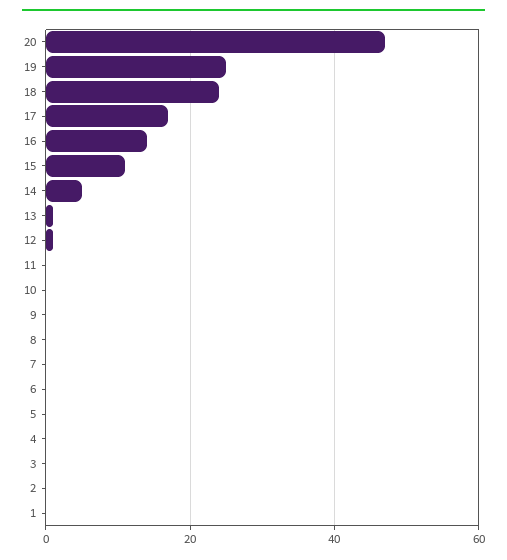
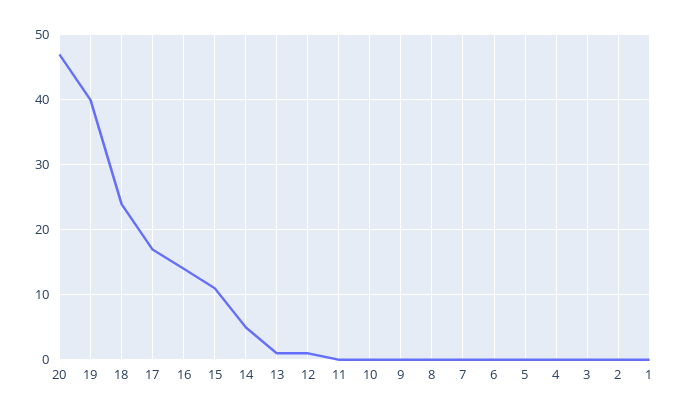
  {
    "20": 47,
-   "19": 25,
+   "19": 40,
    "18": 24,
    "17": 17,
    "16": 14,
    "15": 11,
    "14": 5,
    "13": 1,
    "12": 1,
    "11": 0,
    "10": 0,
    "9": 0,
    "8": 0,
    "7": 0,
    "6": 0,
    "5": 0,
    "4": 0,
    "3": 0,
    "2": 0,
    "1": 0
  }

